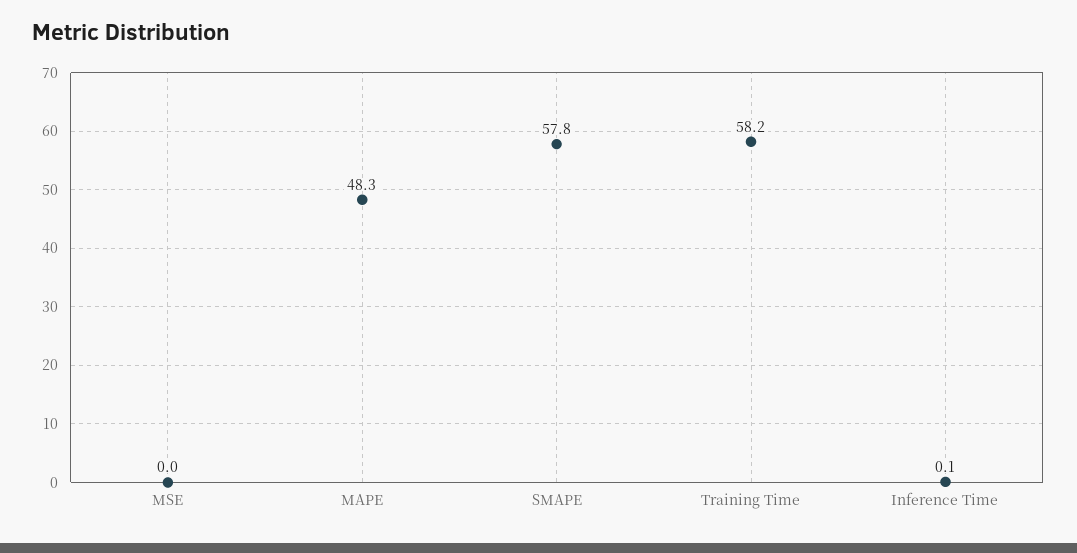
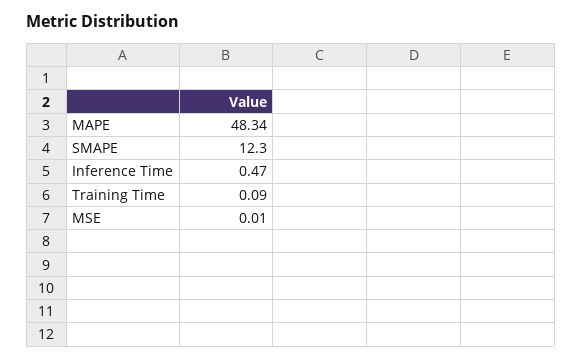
  {
    "MSE": 0.01,
    "MAPE": 48.34,
-   "SMAPE": 57.8,
+   "SMAPE": 12.3,
-   "Training Time": 58.2,
+   "Training Time": 0.09,
-   "Inference Time": 0.1
+   "Inference Time": 0.47
  }

